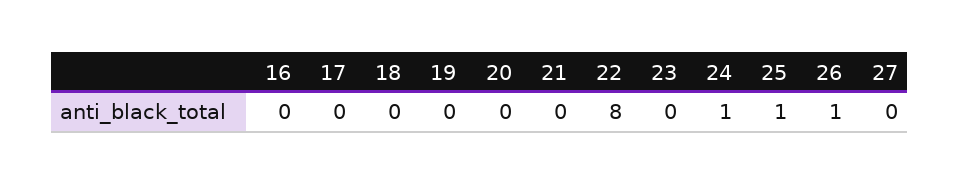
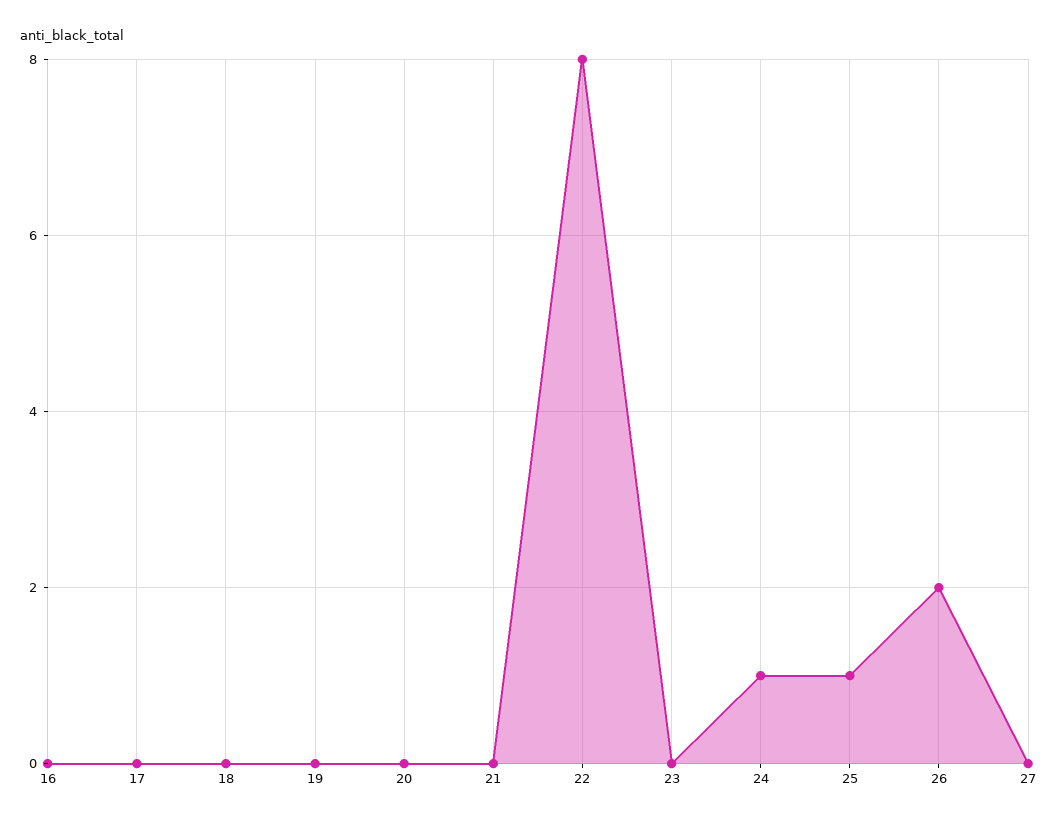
  {
    "16": 0,
    "17": 0,
    "18": 0,
    "19": 0,
    "20": 0,
    "21": 0,
    "22": 8,
    "23": 0,
    "24": 1,
    "25": 1,
-   "26": 1,
+   "26": 2,
    "27": 0
  }

